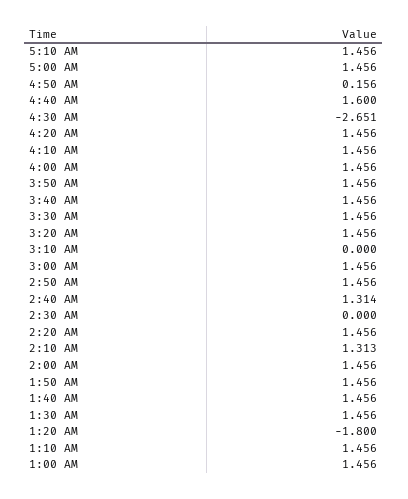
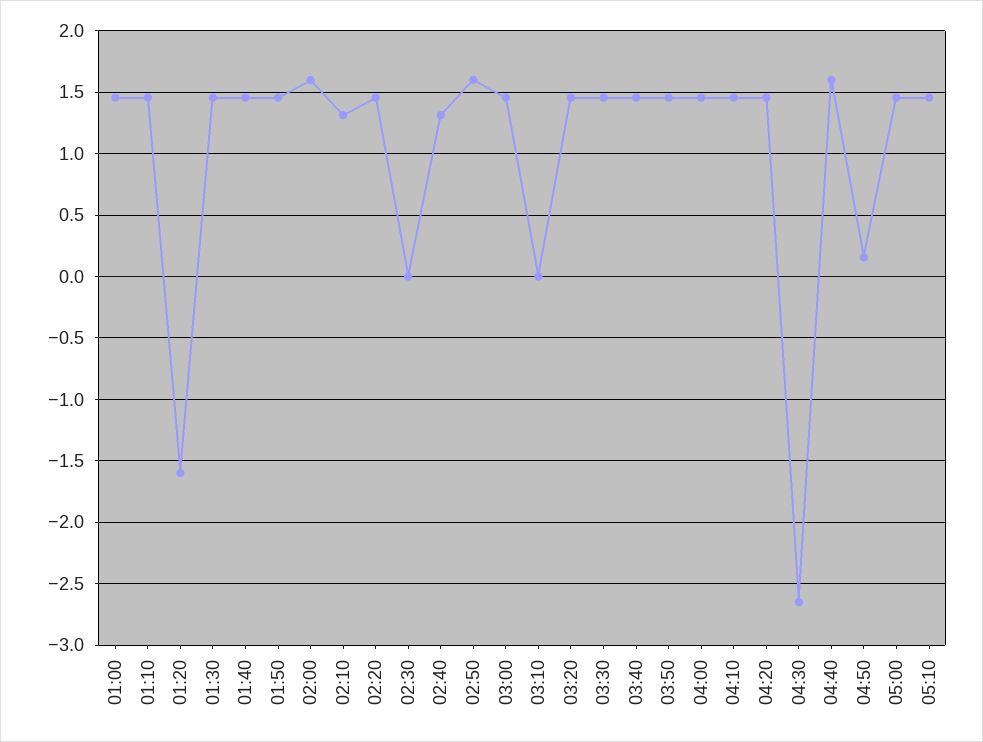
  {
    "5:10 AM": 1.456,
    "5:00 AM": 1.456,
    "4:50 AM": 0.156,
    "4:40 AM": 1.6,
    "4:30 AM": -2.651,
    "4:20 AM": 1.456,
    "4:10 AM": 1.456,
    "4:00 AM": 1.456,
    "3:50 AM": 1.456,
    "3:40 AM": 1.456,
    "3:30 AM": 1.456,
    "3:20 AM": 1.456,
    "3:10 AM": 0,
    "3:00 AM": 1.456,
-   "2:50 AM": 1.456,
+   "2:50 AM": 1.6,
    "2:40 AM": 1.314,
    "2:30 AM": 0,
    "2:20 AM": 1.456,
    "2:10 AM": 1.313,
-   "2:00 AM": 1.456,
+   "2:00 AM": 1.6,
    "1:50 AM": 1.456,
    "1:40 AM": 1.456,
    "1:30 AM": 1.456,
-   "1:20 AM": -1.8,
+   "1:20 AM": -1.6,
    "1:10 AM": 1.456,
    "1:00 AM": 1.456
  }

